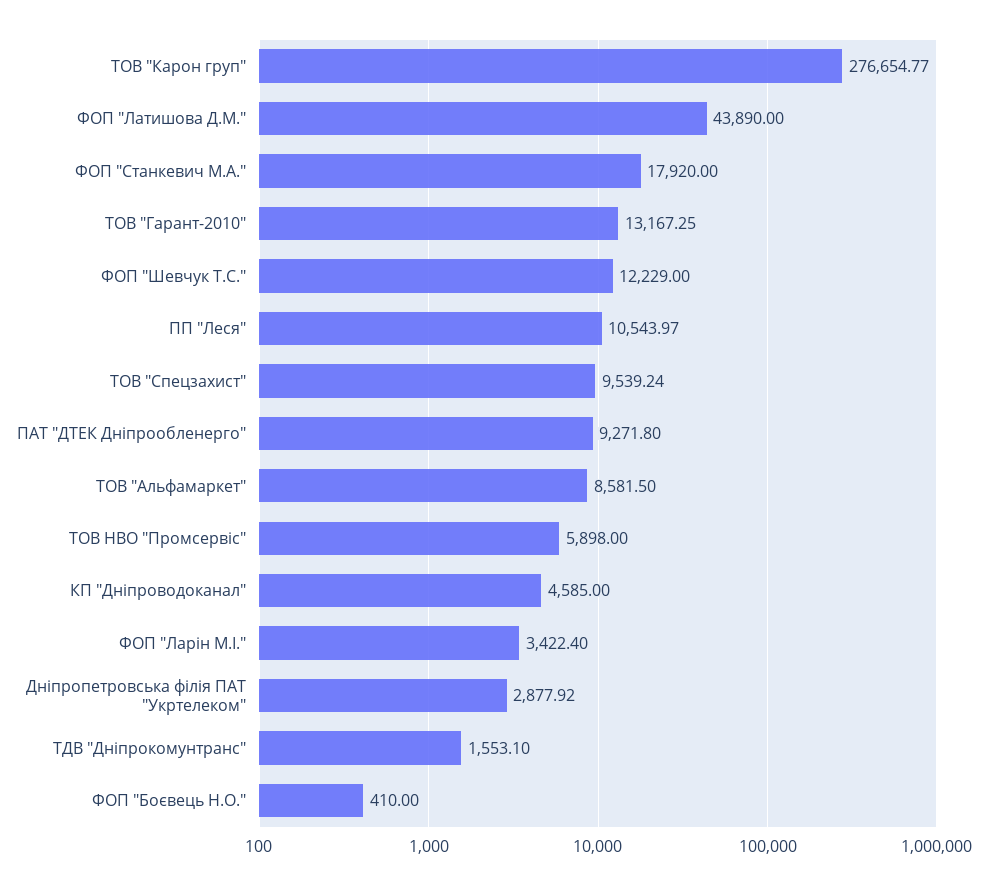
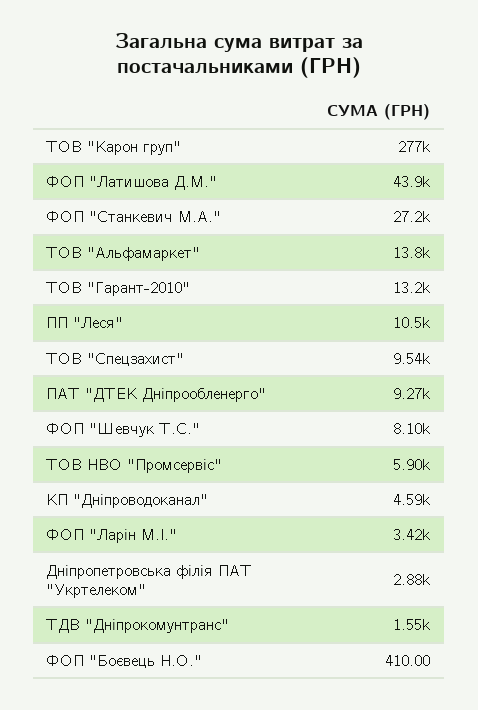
  {
    "ТОВ \"Карон груп\"": 276654.77,
    "ФОП \"Латишова Д.М.\"": 43890,
-   "ФОП \"Станкевич М.А.\"": 17920,
+   "ФОП \"Станкевич М.А.\"": 27200,
    "ТОВ \"Гарант-2010\"": 13167.25,
-   "ФОП \"Шевчук Т.С.\"": 12229,
+   "ФОП \"Шевчук Т.С.\"": 8100,
    "ПП \"Леся\"": 10543.97,
    "ТОВ \"Спецзахист\"": 9539.24,
    "ПАТ \"ДТЕК Дніпрообленерго\"": 9271.8,
-   "ТОВ \"Альфамаркет\"": 8581.5,
+   "ТОВ \"Альфамаркет\"": 13800,
    "ТОВ НВО \"Промсервіс\"": 5898,
    "КП \"Дніпроводоканал\"": 4585,
    "ФОП \"Ларін М.І.\"": 3422.4,
    "Дніпропетровська філія ПАТ \"Укртелеком\"": 2877.92,
    "ТДВ \"Дніпрокомунтранс\"": 1553.1,
    "ФОП \"Боєвець Н.О.\"": 410
  }

